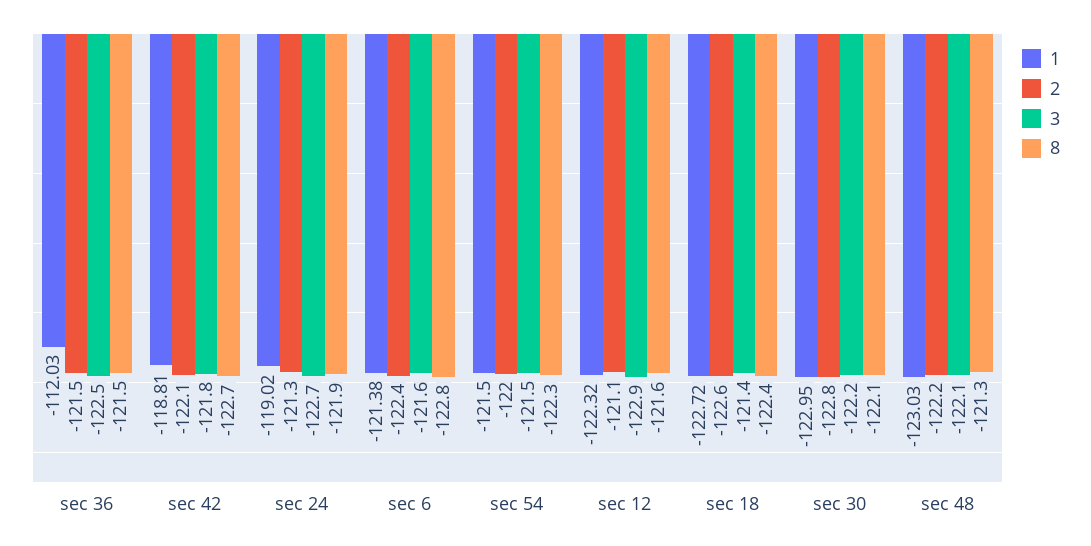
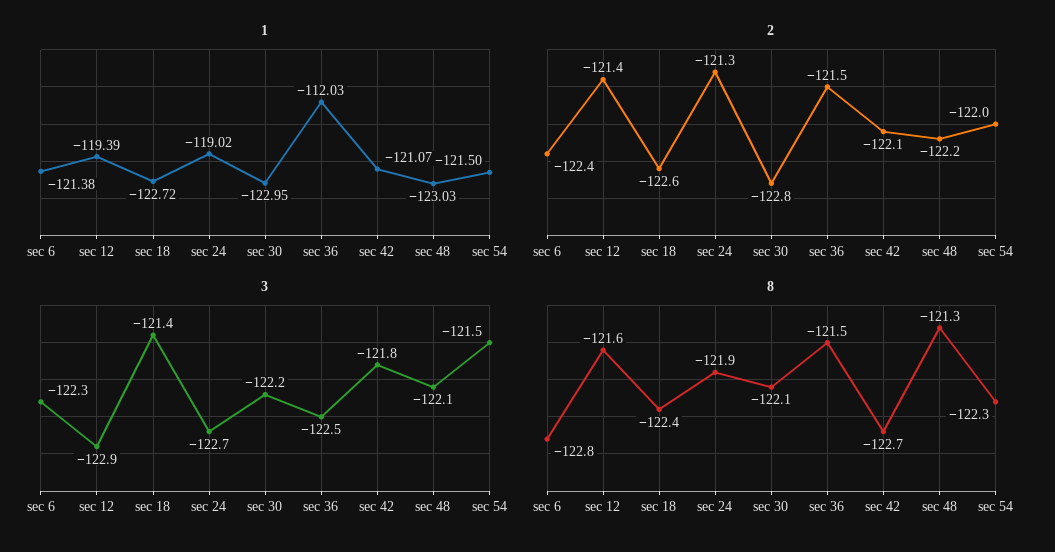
  {
    "1": {
      "sec 36": -112.03,
-     "sec 42": -118.81,
+     "sec 42": -121.07,
      "sec 24": -119.02,
      "sec 6": -121.38,
      "sec 54": -121.5,
-     "sec 12": -122.32,
+     "sec 12": -119.39,
      "sec 18": -122.72,
      "sec 30": -122.95,
      "sec 48": -123.03
    },
    "2": {
      "sec 36": -121.5,
      "sec 42": -122.1,
      "sec 24": -121.3,
      "sec 6": -122.4,
      "sec 54": -122,
-     "sec 12": -121.1,
+     "sec 12": -121.4,
      "sec 18": -122.6,
      "sec 30": -122.8,
      "sec 48": -122.2
    },
    "3": {
      "sec 36": -122.5,
      "sec 42": -121.8,
      "sec 24": -122.7,
-     "sec 6": -121.6,
+     "sec 6": -122.3,
      "sec 54": -121.5,
      "sec 12": -122.9,
      "sec 18": -121.4,
      "sec 30": -122.2,
      "sec 48": -122.1
    },
    "8": {
      "sec 36": -121.5,
      "sec 42": -122.7,
      "sec 24": -121.9,
      "sec 6": -122.8,
      "sec 54": -122.3,
      "sec 12": -121.6,
      "sec 18": -122.4,
      "sec 30": -122.1,
      "sec 48": -121.3
    }
  }

